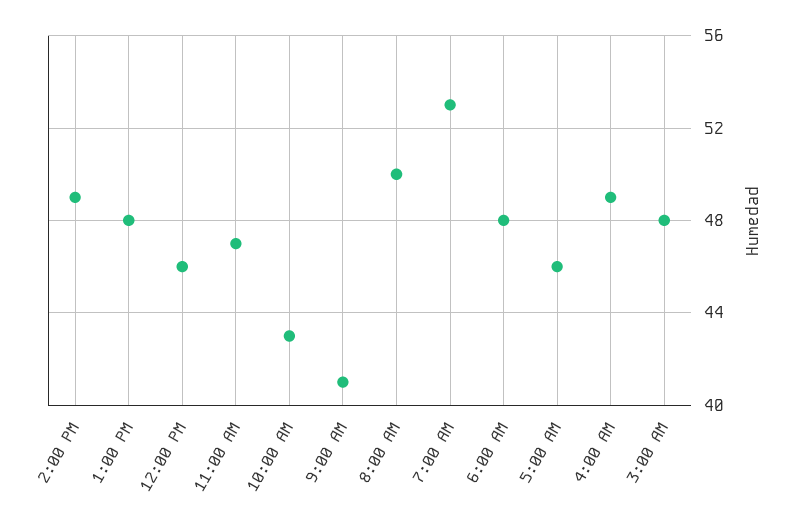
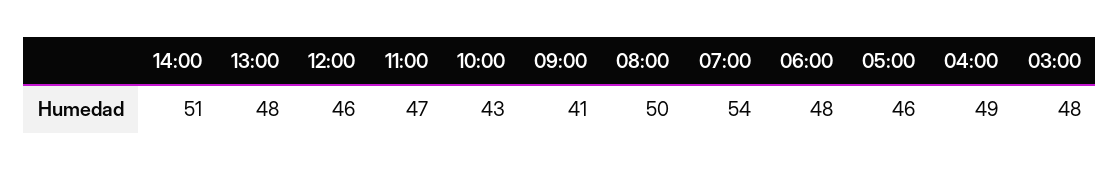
  {
-   "2:00 PM": 49,
+   "2:00 PM": 51,
    "1:00 PM": 48,
    "12:00 PM": 46,
    "11:00 AM": 47,
    "10:00 AM": 43,
    "9:00 AM": 41,
    "8:00 AM": 50,
-   "7:00 AM": 53,
+   "7:00 AM": 54,
    "6:00 AM": 48,
    "5:00 AM": 46,
    "4:00 AM": 49,
    "3:00 AM": 48
  }

